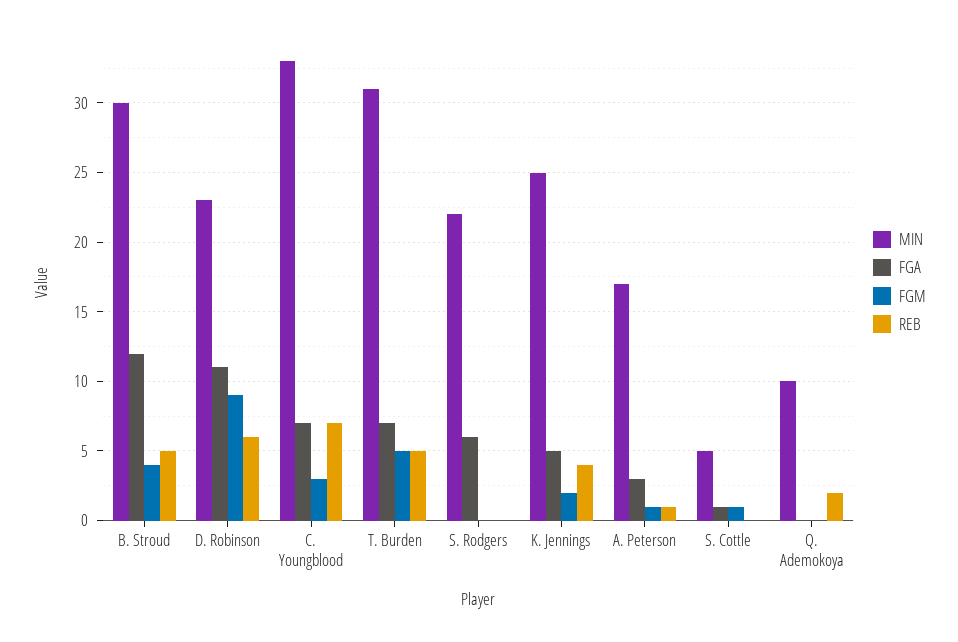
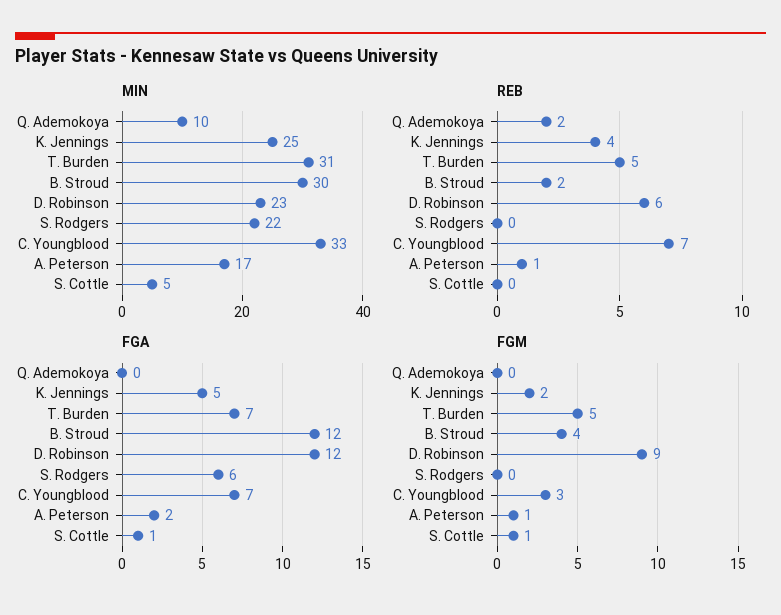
  {
    "MIN": {
      "B. Stroud": 30,
      "D. Robinson": 23,
      "C. Youngblood": 33,
      "T. Burden": 31,
      "S. Rodgers": 22,
      "K. Jennings": 25,
      "A. Peterson": 17,
      "S. Cottle": 5,
      "Q. Ademokoya": 10
    },
    "FGA": {
      "B. Stroud": 12,
-     "D. Robinson": 11,
+     "D. Robinson": 12,
      "C. Youngblood": 7,
      "T. Burden": 7,
      "S. Rodgers": 6,
      "K. Jennings": 5,
-     "A. Peterson": 3,
+     "A. Peterson": 2,
      "S. Cottle": 1,
      "Q. Ademokoya": 0
    },
    "FGM": {
      "B. Stroud": 4,
      "D. Robinson": 9,
      "C. Youngblood": 3,
      "T. Burden": 5,
      "S. Rodgers": 0,
      "K. Jennings": 2,
      "A. Peterson": 1,
      "S. Cottle": 1,
      "Q. Ademokoya": 0
    },
    "REB": {
-     "B. Stroud": 5,
+     "B. Stroud": 2,
      "D. Robinson": 6,
      "C. Youngblood": 7,
      "T. Burden": 5,
      "S. Rodgers": 0,
      "K. Jennings": 4,
      "A. Peterson": 1,
      "S. Cottle": 0,
      "Q. Ademokoya": 2
    }
  }

